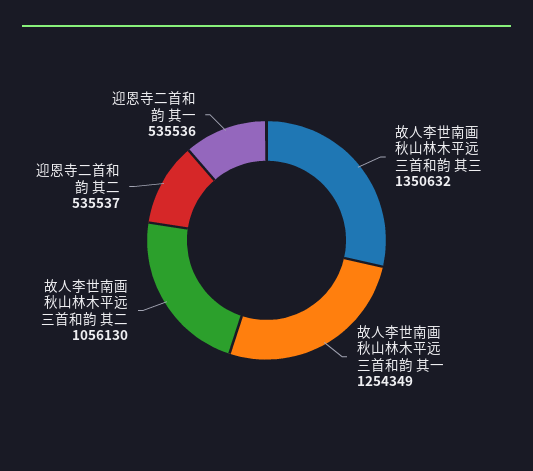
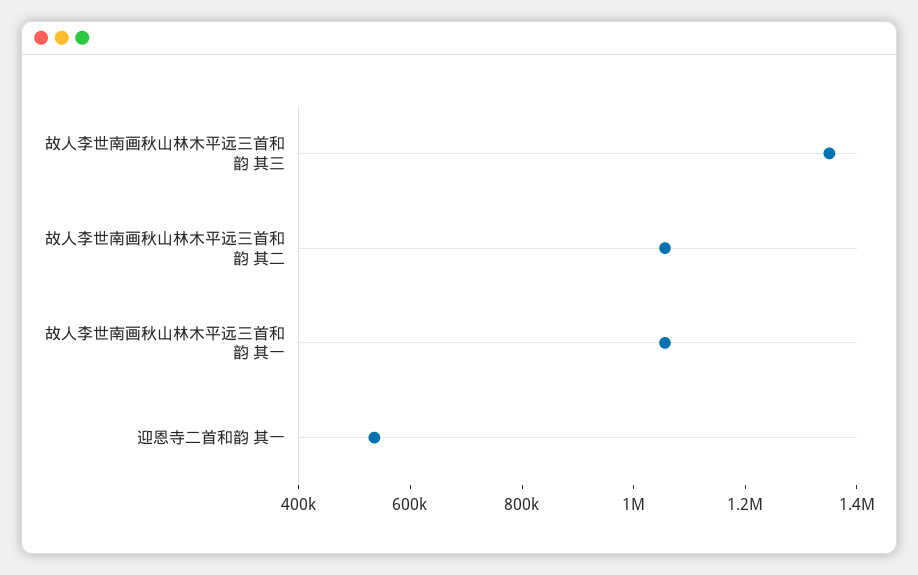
  {
    "故人李世南画秋山林木平远三首和韵 其三": 1350632,
-   "故人李世南画秋山林木平远三首和韵 其一": 1254349,
+   "故人李世南画秋山林木平远三首和韵 其一": 1050000,
    "故人李世南画秋山林木平远三首和韵 其二": 1056130,
-   "迎恩寺二首和韵 其二": 535537,
    "迎恩寺二首和韵 其一": 535536
  }

